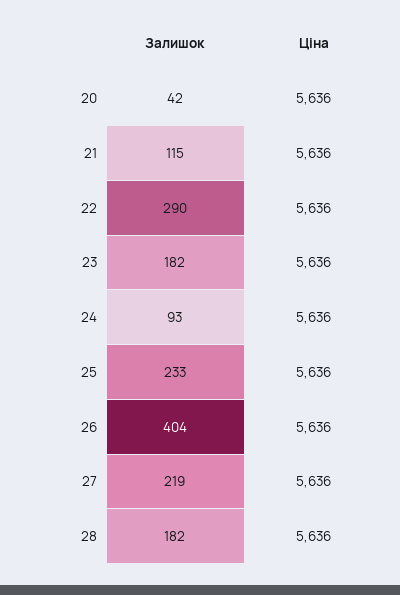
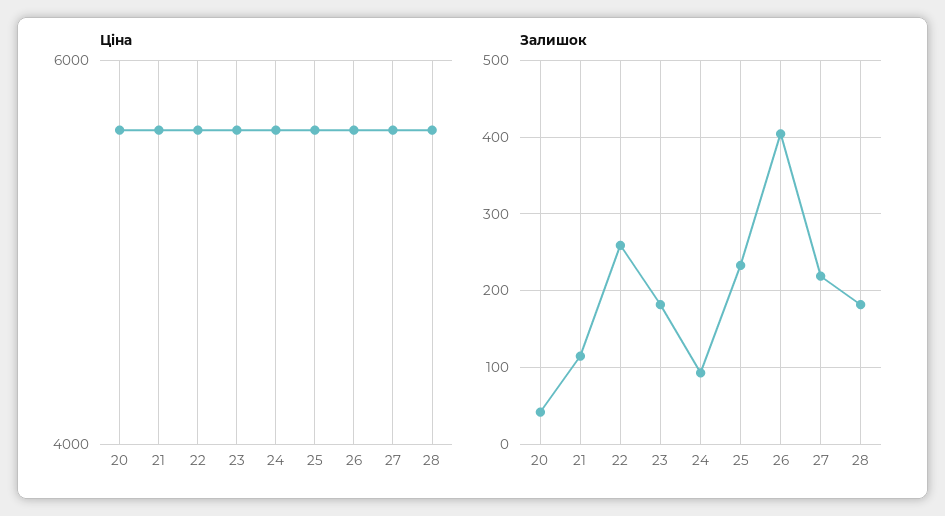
  {
    "Залишок": {
      "20": 42,
      "21": 115,
-     "22": 290,
+     "22": 260,
      "23": 182,
      "24": 93,
      "25": 233,
      "26": 404,
      "27": 219,
      "28": 182
    },
    "Ціна": {
      "20": 5636,
      "21": 5636,
      "22": 5636,
      "23": 5636,
      "24": 5636,
      "25": 5636,
      "26": 5636,
      "27": 5636,
      "28": 5636
    }
  }

